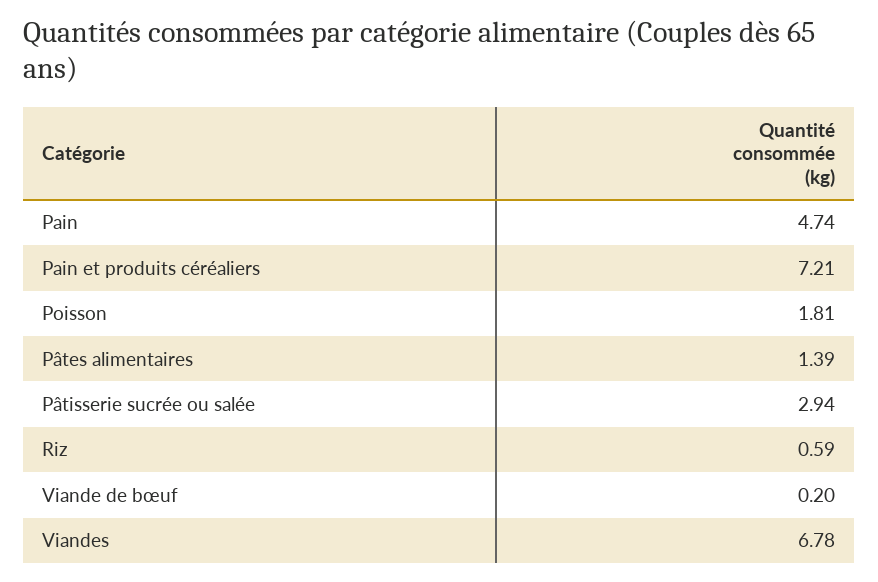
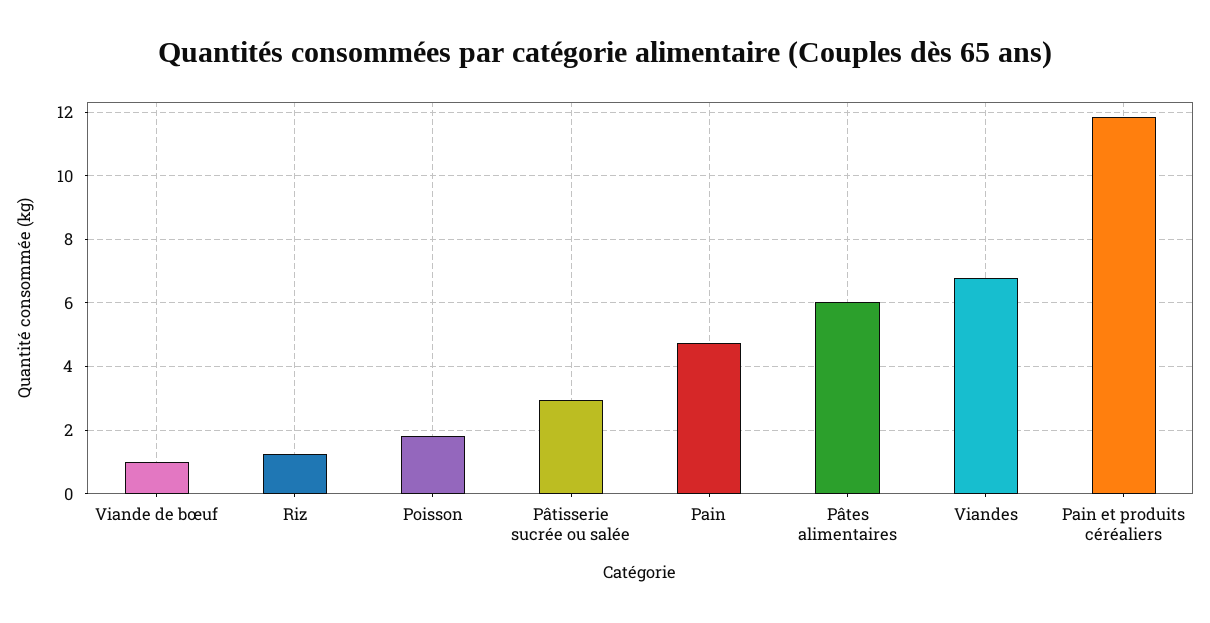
  {
    "Pain": 4.74,
-   "Pain et produits céréaliers": 7.21,
+   "Pain et produits céréaliers": 11.8,
    "Poisson": 1.81,
-   "Pâtes alimentaires": 1.39,
+   "Pâtes alimentaires": 6,
    "Pâtisserie sucrée ou salée": 2.94,
-   "Riz": 0.59,
+   "Riz": 1.2,
-   "Viande de bœuf": 0.2,
+   "Viande de bœuf": 1,
    "Viandes": 6.78
  }

